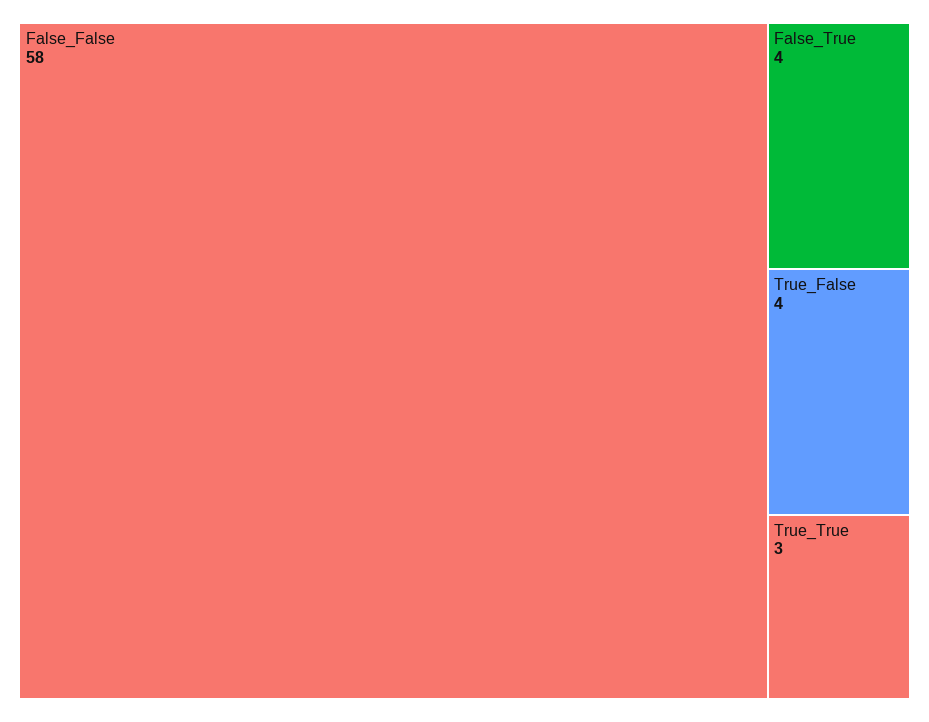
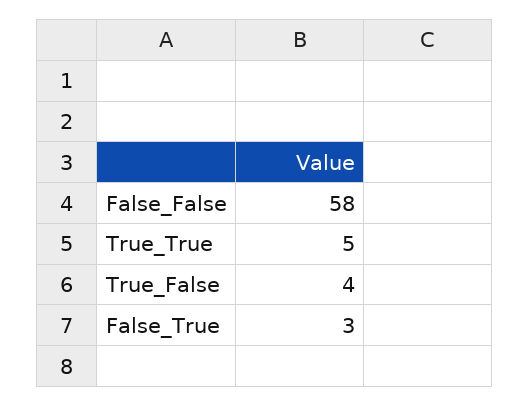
  {
    "False_False": 58,
-   "False_True": 4,
+   "False_True": 3,
    "True_False": 4,
-   "True_True": 3
+   "True_True": 5
  }

